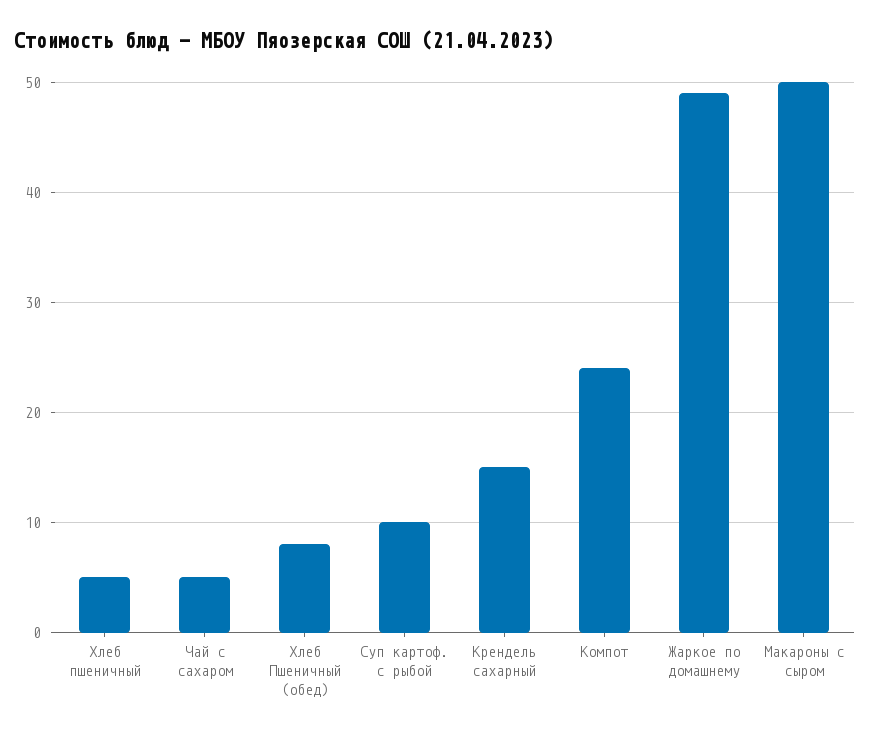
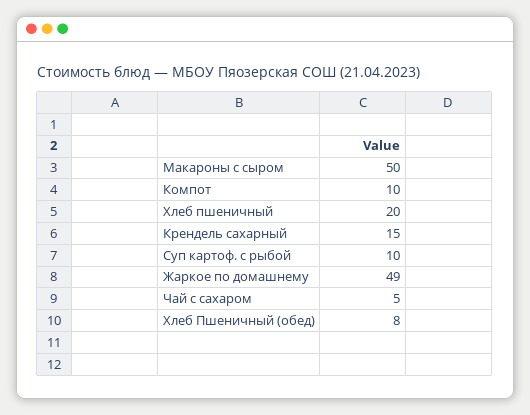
  {
-   "Хлеб пшеничный": 5,
+   "Хлеб пшеничный": 20,
    "Чай с сахаром": 5,
    "Хлеб Пшеничный (обед)": 8,
    "Суп картоф. с рыбой": 10,
    "Крендель сахарный": 15,
-   "Компот": 24,
+   "Компот": 10,
    "Жаркое по домашнему": 49,
    "Макароны с сыром": 50
  }

